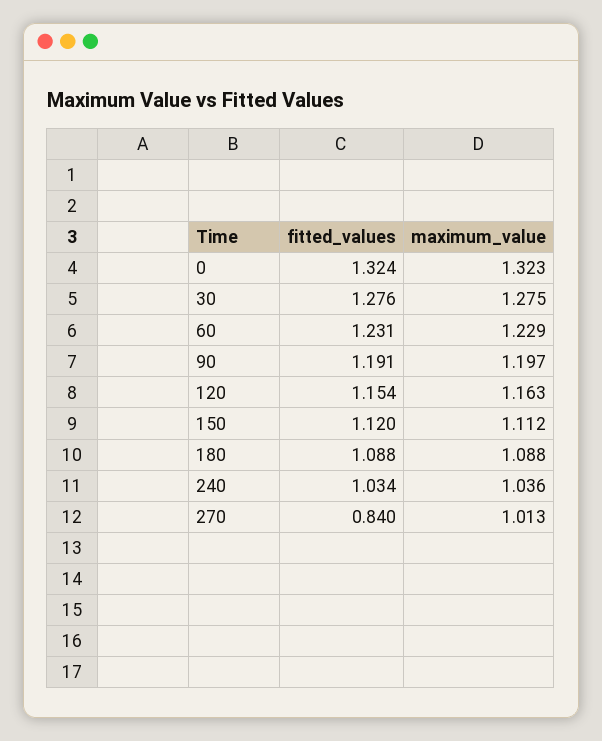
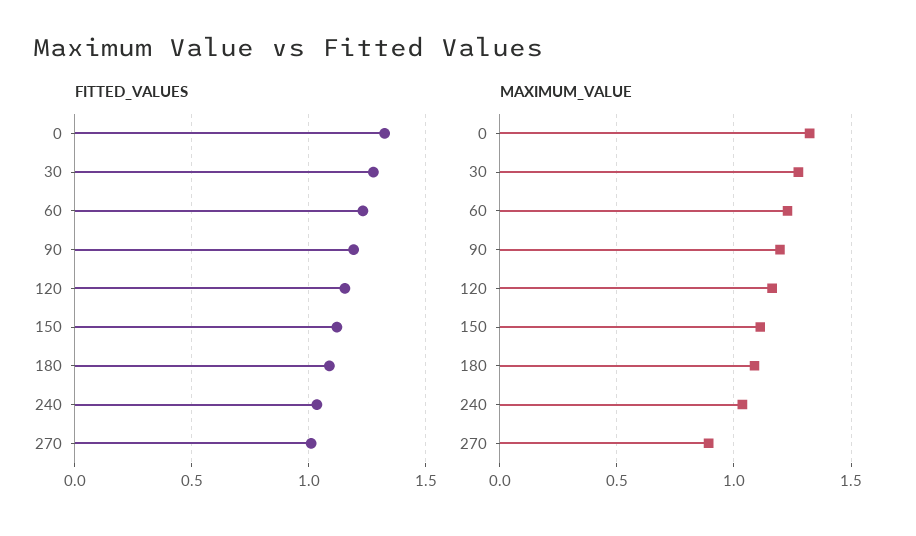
  {
    "fitted_values": {
      "0": 1.324,
      "30": 1.276,
      "60": 1.231,
      "90": 1.191,
      "120": 1.154,
      "150": 1.12,
      "180": 1.088,
      "240": 1.034,
-     "270": 0.84
+     "270": 1
    },
    "maximum_value": {
      "0": 1.323,
      "30": 1.275,
      "60": 1.229,
      "90": 1.197,
      "120": 1.163,
      "150": 1.112,
      "180": 1.088,
      "240": 1.036,
-     "270": 1.013
+     "270": 0.9
    }
  }

